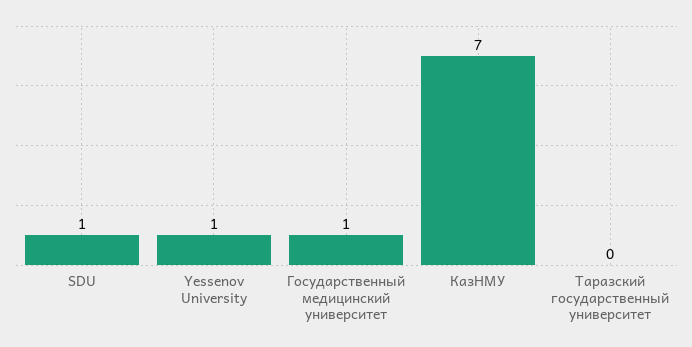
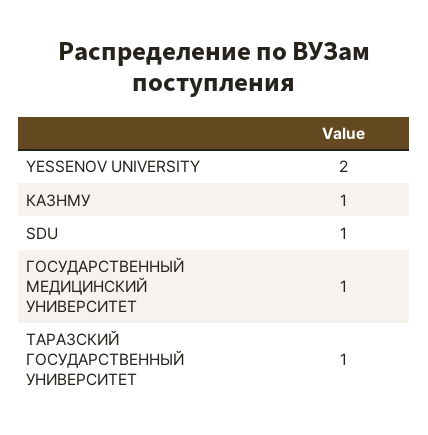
  {
    "SDU": 1,
-   "Yessenov University": 1,
+   "Yessenov University": 2,
    "Государственный медицинский университет": 1,
-   "КазНМУ": 7,
+   "КазНМУ": 1,
-   "Таразский государственный университет": 0
+   "Таразский государственный университет": 1
  }

